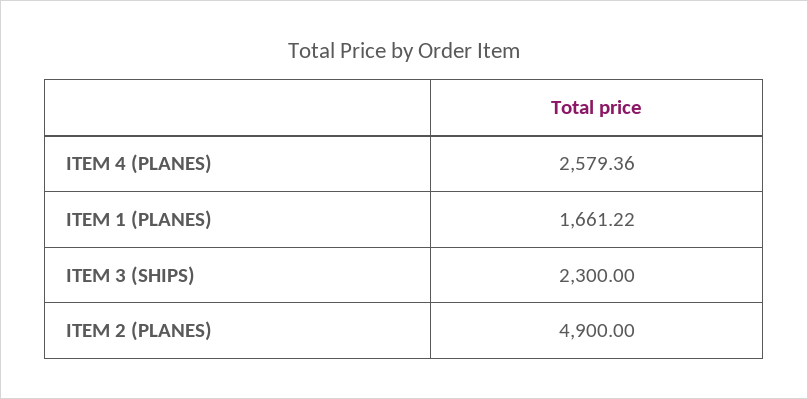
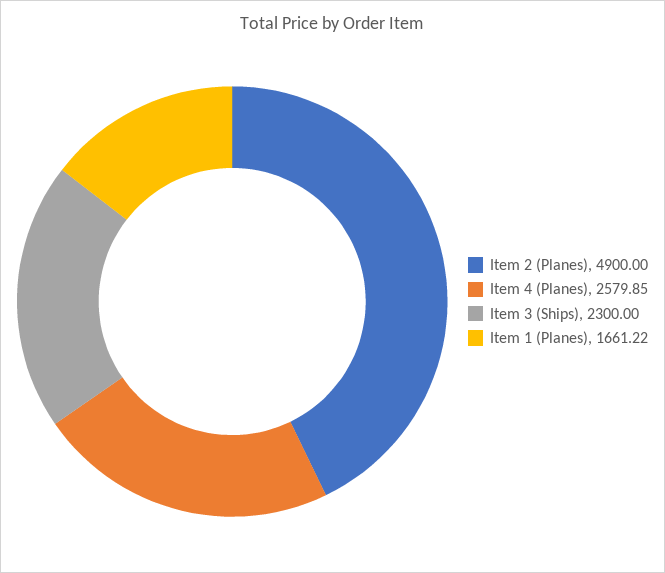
  {
-   "ITEM 4 (PLANES)": 2579.36,
+   "ITEM 4 (PLANES)": 2579.85,
    "ITEM 1 (PLANES)": 1661.22,
    "ITEM 3 (SHIPS)": 2300,
    "ITEM 2 (PLANES)": 4900
  }

